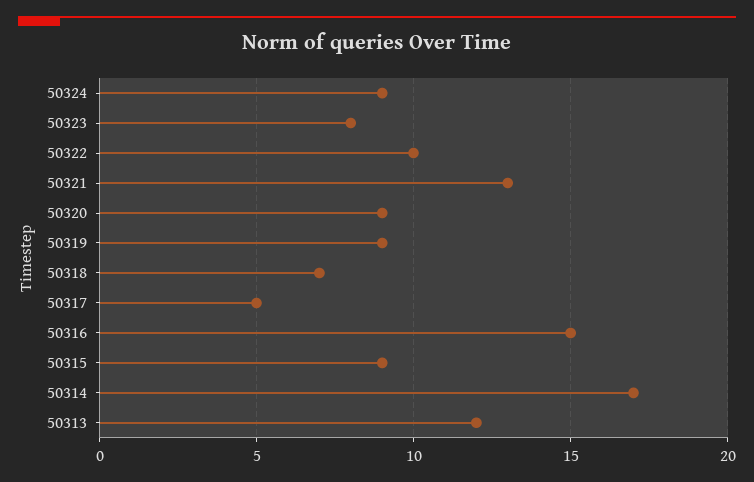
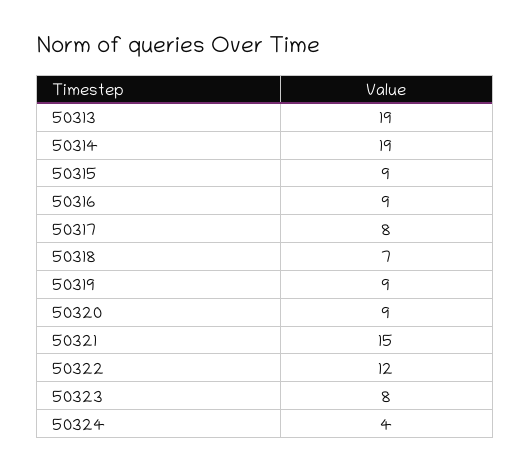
  {
-   "50324": 9,
+   "50324": 4,
    "50323": 8,
-   "50322": 10,
+   "50322": 12,
-   "50321": 13,
+   "50321": 15,
    "50320": 9,
    "50319": 9,
    "50318": 7,
-   "50317": 5,
+   "50317": 8,
-   "50316": 15,
+   "50316": 9,
    "50315": 9,
-   "50314": 17,
+   "50314": 19,
-   "50313": 12
+   "50313": 19
  }

